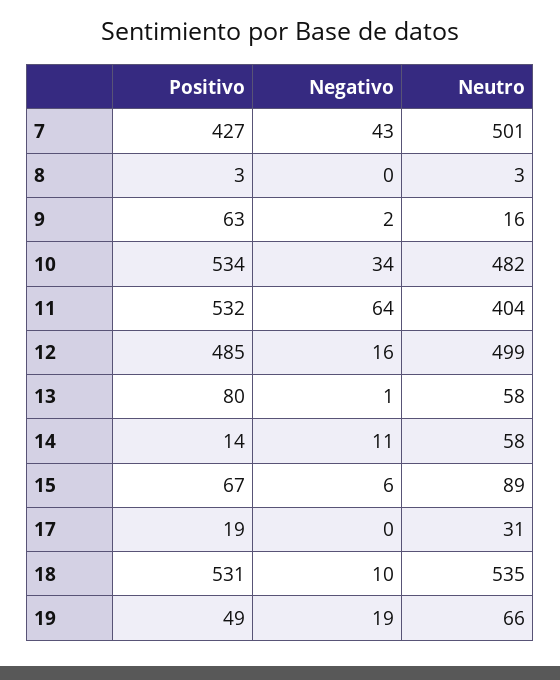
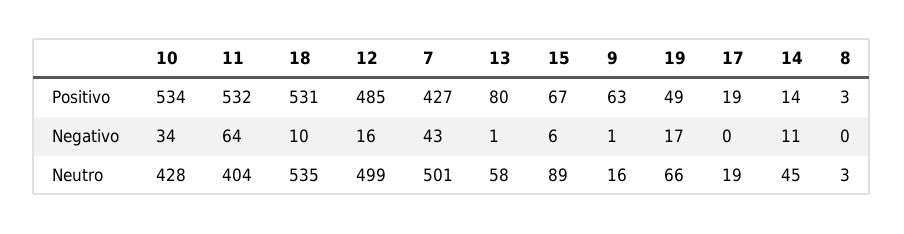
  {
    "Positivo": {
      "7": 427,
      "8": 3,
      "9": 63,
      "10": 534,
      "11": 532,
      "12": 485,
      "13": 80,
      "14": 14,
      "15": 67,
      "17": 19,
      "18": 531,
      "19": 49
    },
    "Negativo": {
      "7": 43,
      "8": 0,
-     "9": 2,
+     "9": 1,
      "10": 34,
      "11": 64,
      "12": 16,
      "13": 1,
      "14": 11,
      "15": 6,
      "17": 0,
      "18": 10,
-     "19": 19
+     "19": 17
    },
    "Neutro": {
      "7": 501,
      "8": 3,
      "9": 16,
-     "10": 482,
+     "10": 428,
      "11": 404,
      "12": 499,
      "13": 58,
-     "14": 58,
+     "14": 45,
      "15": 89,
-     "17": 31,
+     "17": 19,
      "18": 535,
      "19": 66
    }
  }

